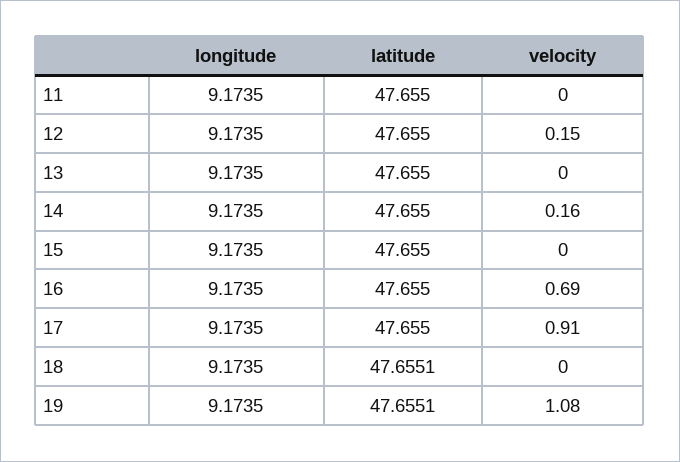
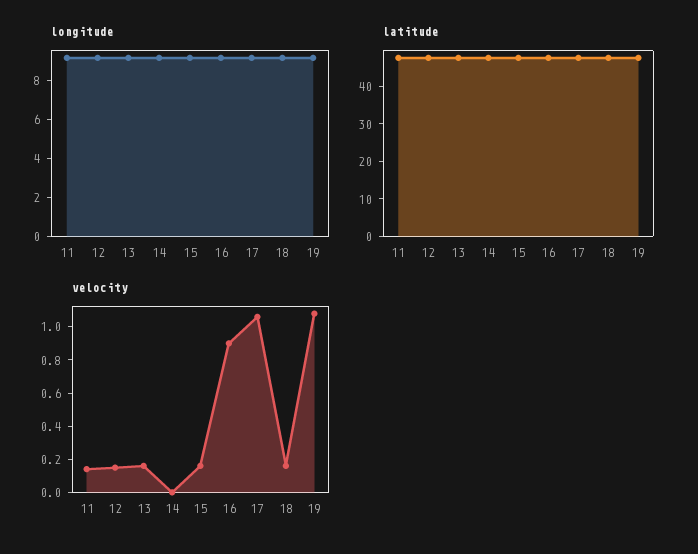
  {
    "longitude": {
      "11": 9.1735,
      "12": 9.1735,
      "13": 9.1735,
      "14": 9.1735,
      "15": 9.1735,
      "16": 9.1735,
      "17": 9.1735,
      "18": 9.1735,
      "19": 9.1735
    },
    "latitude": {
      "11": 47.655,
      "12": 47.655,
      "13": 47.655,
      "14": 47.655,
      "15": 47.655,
      "16": 47.655,
      "17": 47.655,
      "18": 47.6551,
      "19": 47.6551
    },
    "velocity": {
-     "11": 0,
+     "11": 0.15,
      "12": 0.15,
-     "13": 0,
+     "13": 0.15,
-     "14": 0.16,
+     "14": 0,
-     "15": 0,
+     "15": 0.15,
-     "16": 0.69,
+     "16": 0.9,
-     "17": 0.91,
+     "17": 1.05,
-     "18": 0,
+     "18": 0.15,
      "19": 1.08
    }
  }

